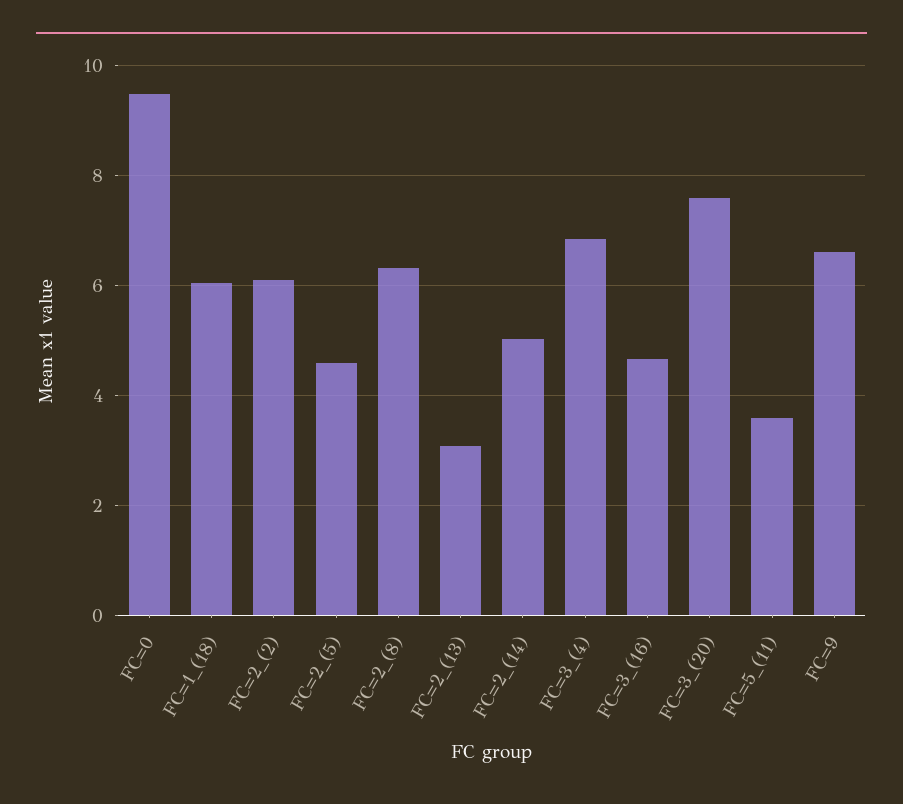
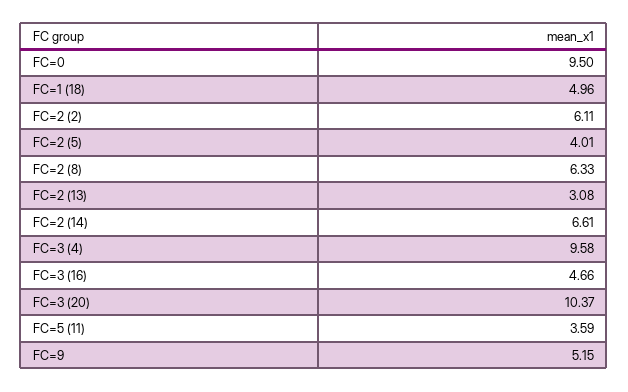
  {
    "FC=0": 9.5,
-   "FC=1_(18)": 6,
+   "FC=1_(18)": 4.96,
    "FC=2_(2)": 6.11,
-   "FC=2_(5)": 4.6,
+   "FC=2_(5)": 4.01,
    "FC=2_(8)": 6.33,
    "FC=2_(13)": 3.08,
-   "FC=2_(14)": 5,
+   "FC=2_(14)": 6.61,
-   "FC=3_(4)": 6.8,
+   "FC=3_(4)": 9.58,
    "FC=3_(16)": 4.66,
-   "FC=3_(20)": 7.6,
+   "FC=3_(20)": 10.37,
    "FC=5_(11)": 3.59,
-   "FC=9": 6.6
+   "FC=9": 5.15
  }

